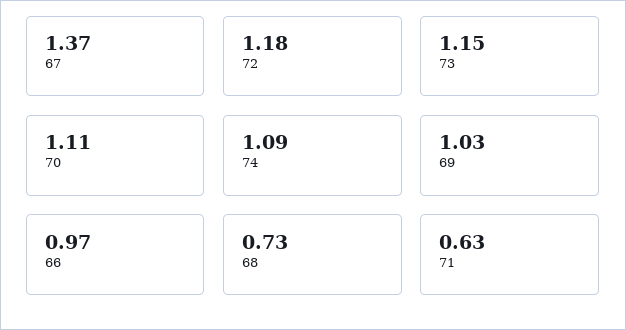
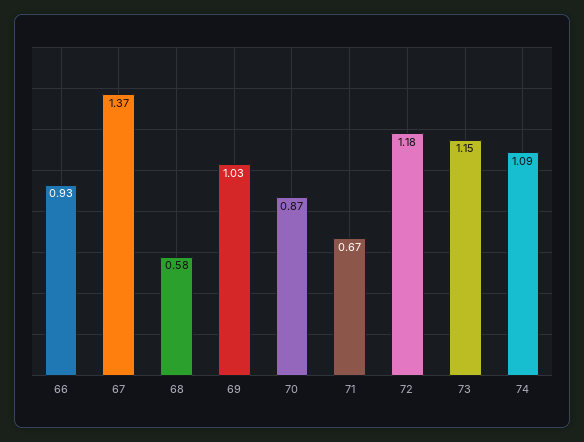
  {
    "67": 1.37,
    "72": 1.18,
    "73": 1.15,
-   "70": 1.11,
+   "70": 0.87,
    "74": 1.09,
    "69": 1.03,
-   "66": 0.97,
+   "66": 0.93,
-   "68": 0.73,
+   "68": 0.58,
-   "71": 0.63
+   "71": 0.67
  }

